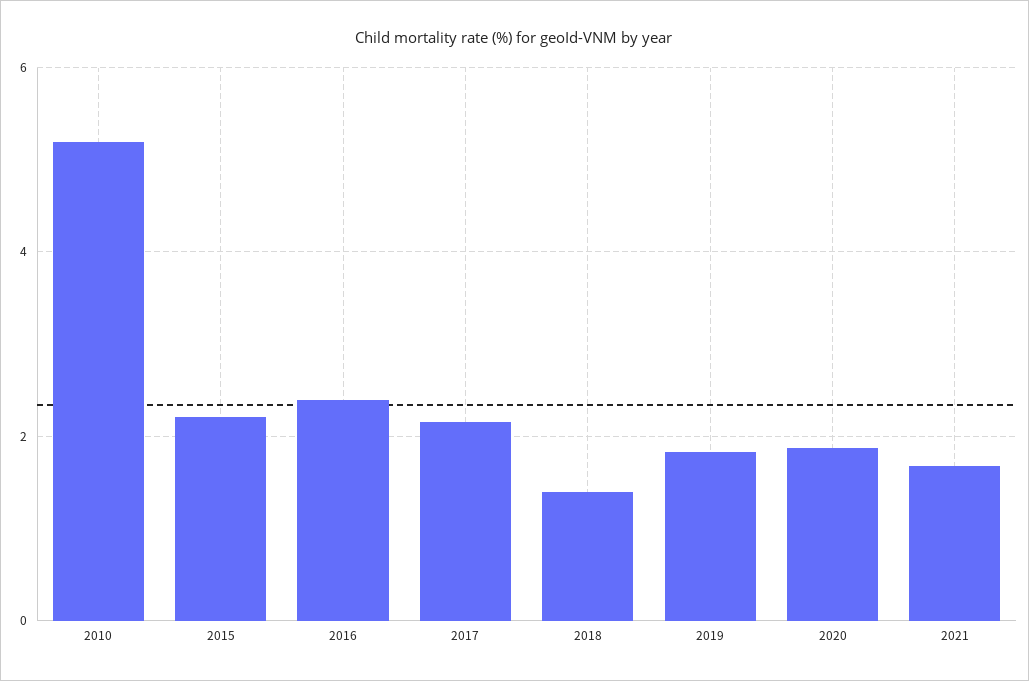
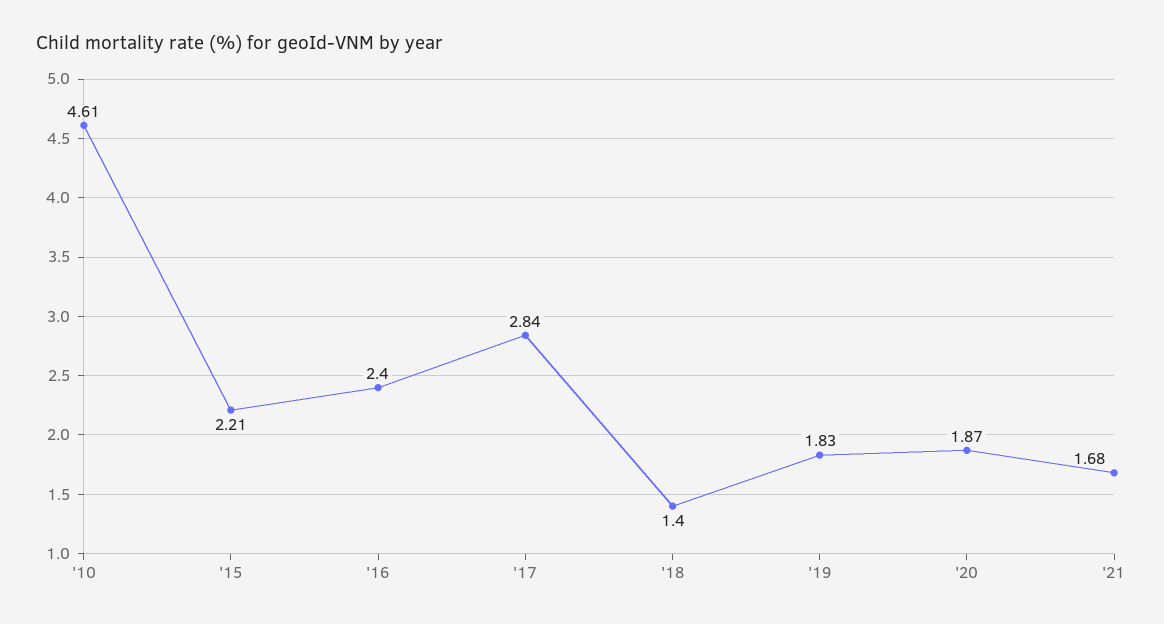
  {
-   "2010": 5.2,
+   "2010": 4.61,
    "2015": 2.21,
    "2016": 2.4,
-   "2017": 2.2,
+   "2017": 2.84,
    "2018": 1.4,
    "2019": 1.83,
    "2020": 1.87,
    "2021": 1.68
  }

